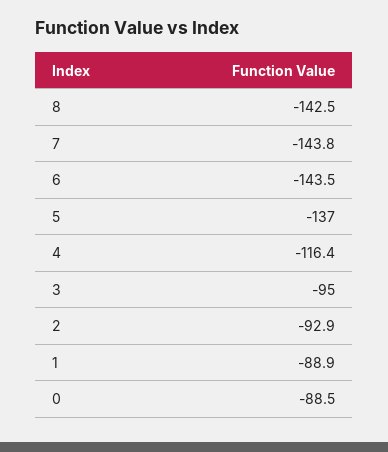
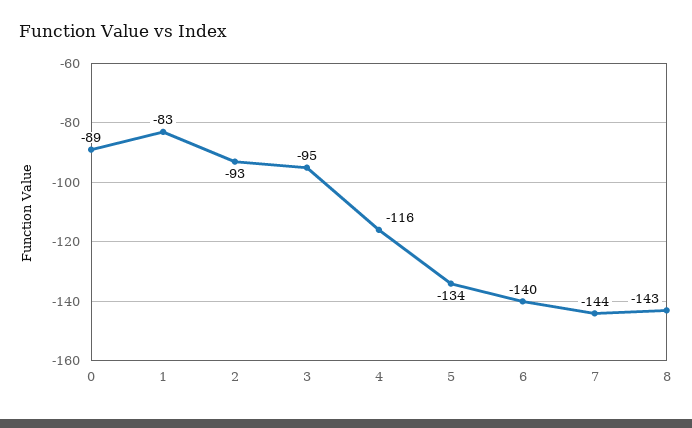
  {
    "8": -142.5,
    "7": -143.8,
-   "6": -143.5,
+   "6": -140,
-   "5": -137,
+   "5": -134,
    "4": -116.4,
    "3": -95,
    "2": -92.9,
-   "1": -88.9,
+   "1": -83,
    "0": -88.5
  }

